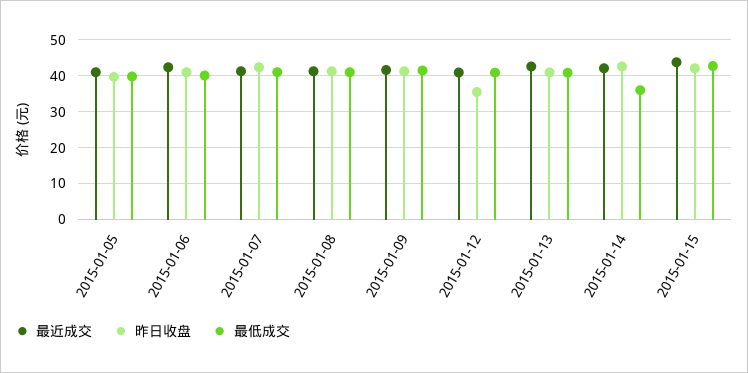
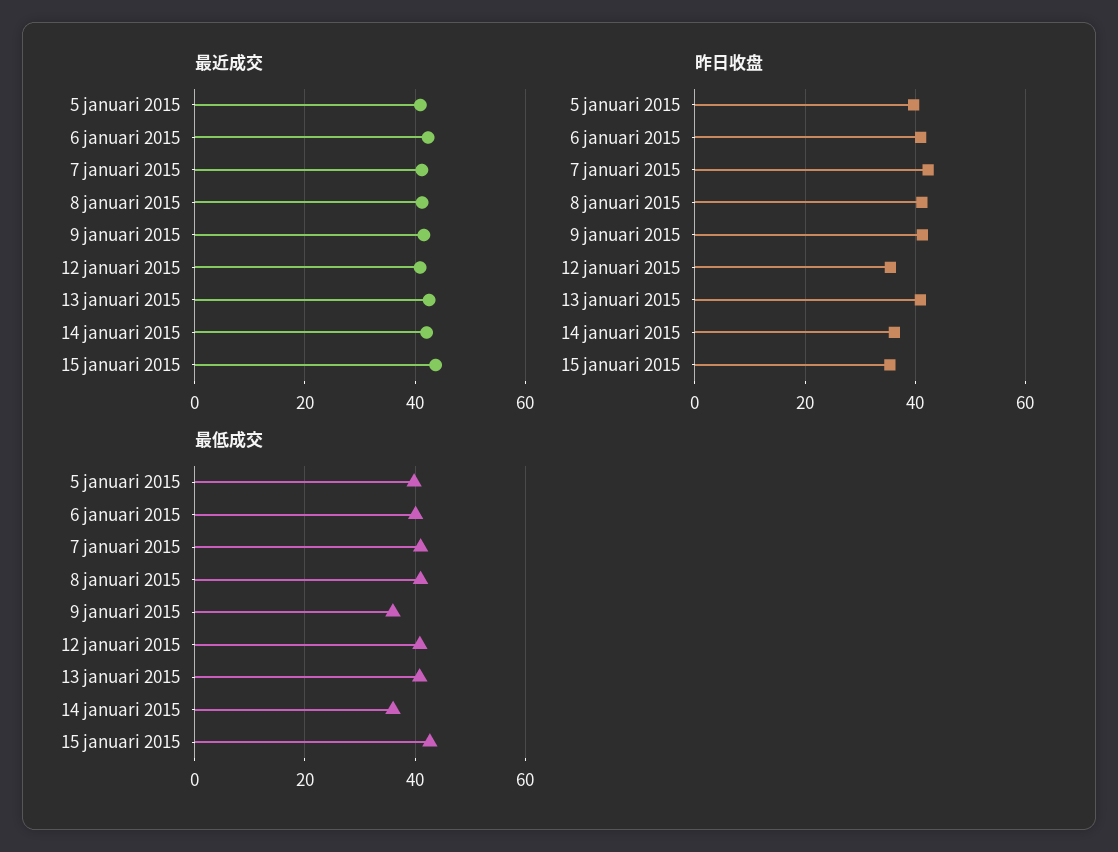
  {
    "最近成交": {
      "2015-01-05": 40,
      "2015-01-06": 42,
      "2015-01-07": 42,
      "2015-01-08": 42,
      "2015-01-09": 42,
      "2015-01-12": 40,
      "2015-01-13": 42,
      "2015-01-14": 42,
      "2015-01-15": 44
    },
    "昨日收盘": {
      "2015-01-05": 40,
      "2015-01-06": 40,
      "2015-01-07": 42,
      "2015-01-08": 42,
      "2015-01-09": 42,
      "2015-01-12": 36,
      "2015-01-13": 40,
-     "2015-01-14": 42,
+     "2015-01-14": 36,
-     "2015-01-15": 42
+     "2015-01-15": 36
    },
    "最低成交": {
      "2015-01-05": 40,
      "2015-01-06": 40,
      "2015-01-07": 42,
      "2015-01-08": 42,
-     "2015-01-09": 42,
+     "2015-01-09": 36,
      "2015-01-12": 40,
      "2015-01-13": 40,
      "2015-01-14": 36,
      "2015-01-15": 42
    }
  }

